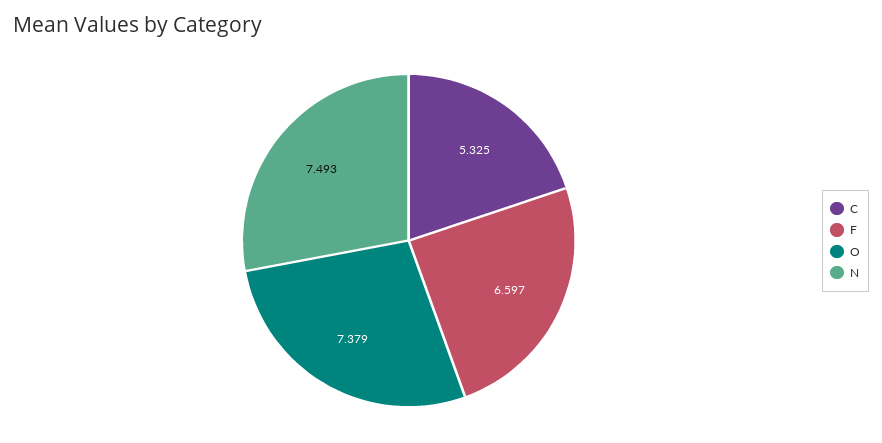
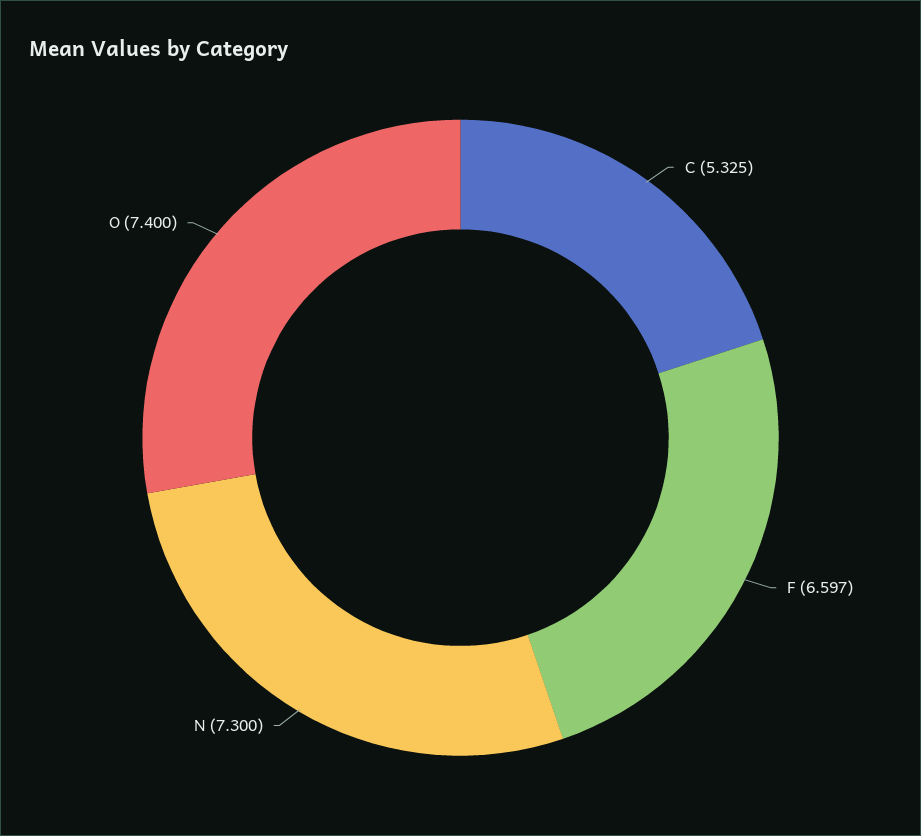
  {
    "C": 5.325,
    "F": 6.597,
-   "O": 7.379,
+   "O": 7.4,
-   "N": 7.493
+   "N": 7.3
  }

